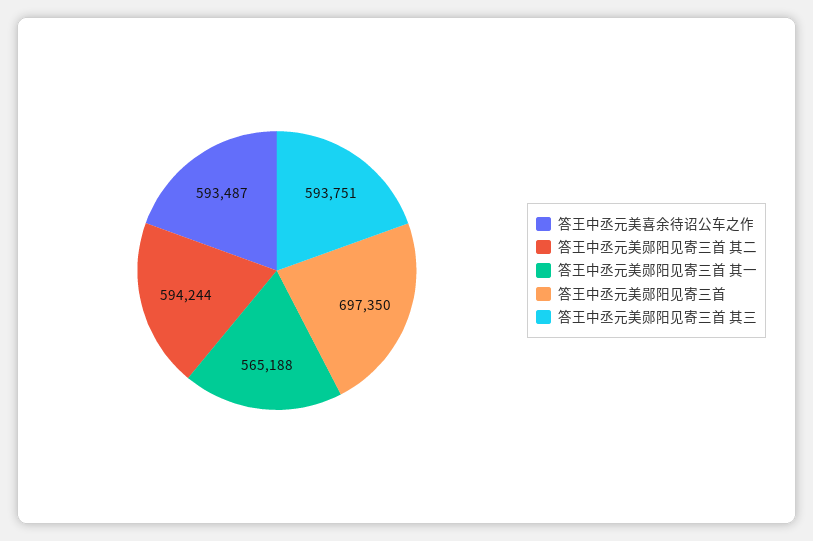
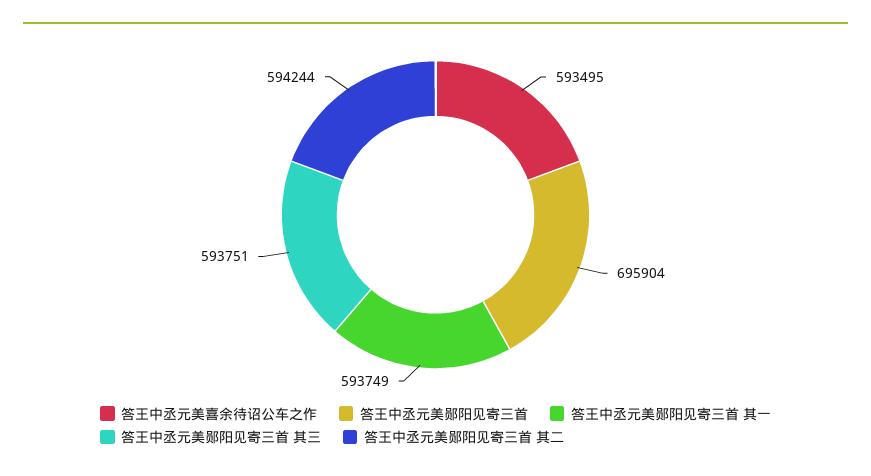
  {
-   "答王中丞元美喜余待诏公车之作": 593487,
+   "答王中丞元美喜余待诏公车之作": 593495,
    "答王中丞元美郧阳见寄三首 其二": 594244,
-   "答王中丞元美郧阳见寄三首 其一": 565188,
+   "答王中丞元美郧阳见寄三首 其一": 593749,
-   "答王中丞元美郧阳见寄三首": 697350,
+   "答王中丞元美郧阳见寄三首": 695904,
    "答王中丞元美郧阳见寄三首 其三": 593751
  }

